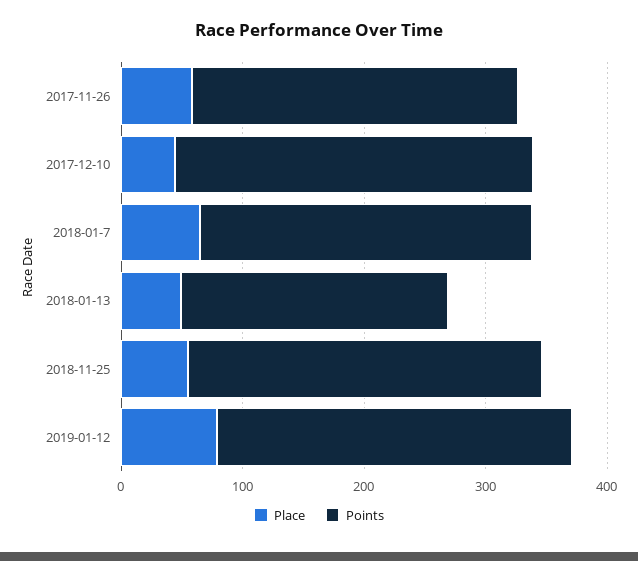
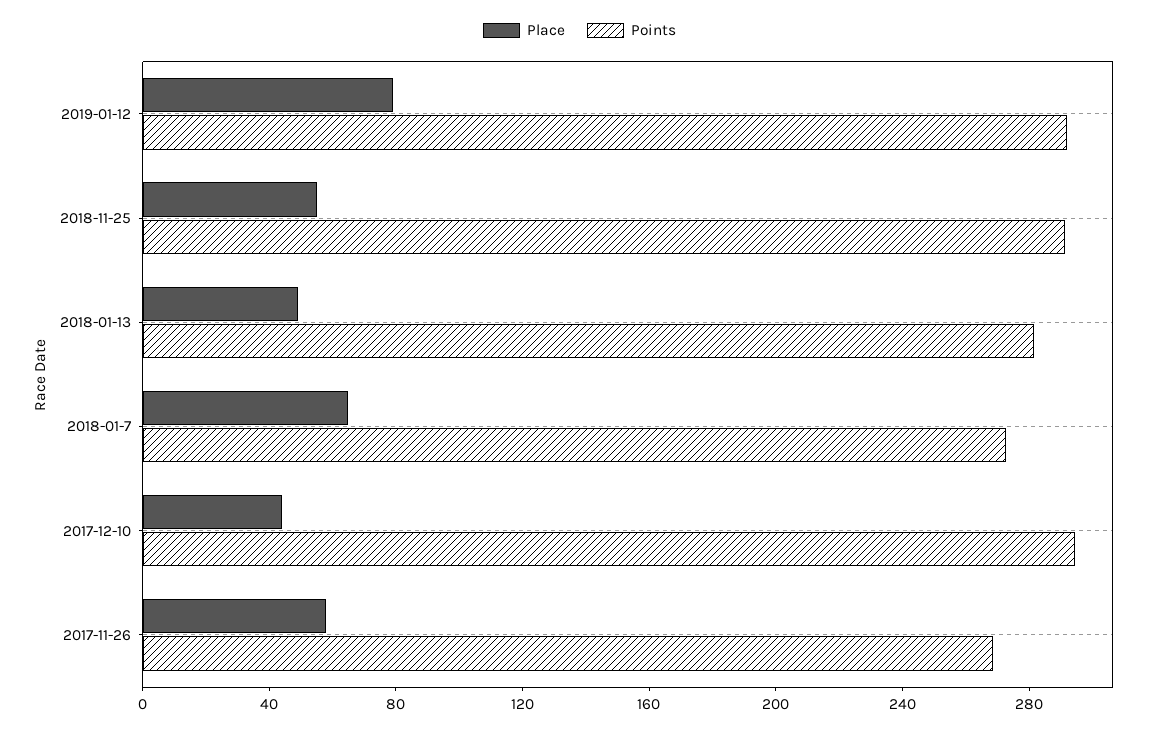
  {
    "Place": {
      "2017-11-26": 60,
      "2017-12-10": 40,
      "2018-01-7": 70,
      "2018-01-13": 50,
      "2018-11-25": 60,
      "2019-01-12": 80
    },
    "Points": {
      "2017-11-26": 270,
      "2017-12-10": 290,
      "2018-01-7": 270,
-     "2018-01-13": 220,
+     "2018-01-13": 280,
      "2018-11-25": 290,
      "2019-01-12": 290
    }
  }

